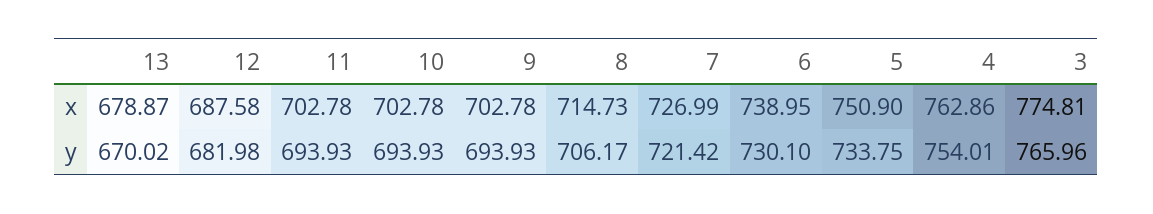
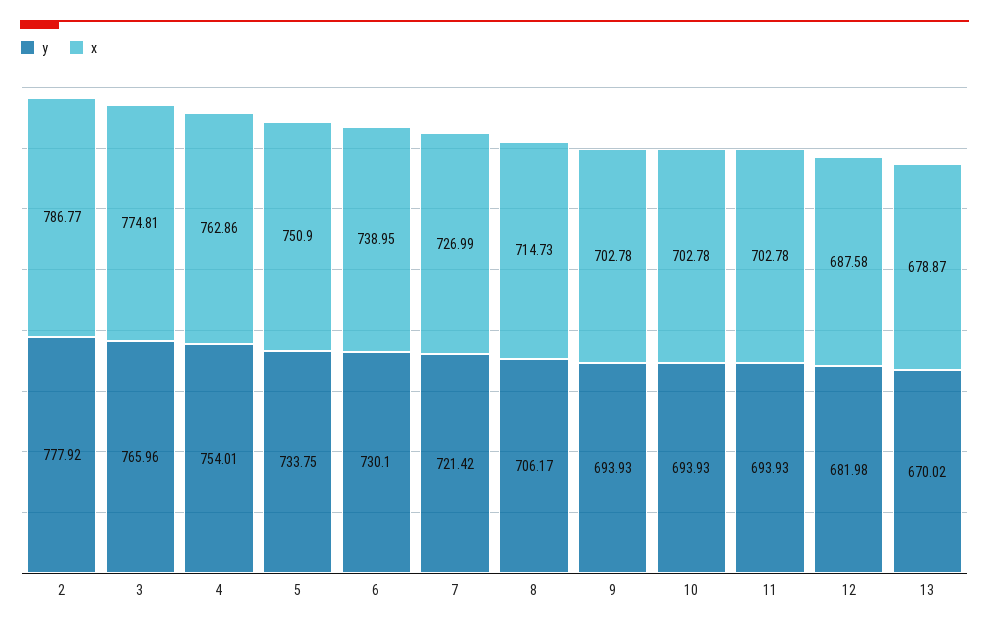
  {
    "x": {
      "13": 678.87,
      "12": 687.58,
      "11": 702.78,
      "10": 702.78,
      "9": 702.78,
      "8": 714.73,
      "7": 726.99,
      "6": 738.95,
      "5": 750.9,
      "4": 762.86,
-     "3": 774.81
+     "3": 774.81,
+     "2": 786.77
    },
    "y": {
      "13": 670.02,
      "12": 681.98,
      "11": 693.93,
      "10": 693.93,
      "9": 693.93,
      "8": 706.17,
      "7": 721.42,
      "6": 730.1,
      "5": 733.75,
      "4": 754.01,
-     "3": 765.96
+     "3": 765.96,
+     "2": 777.92
    }
  }

